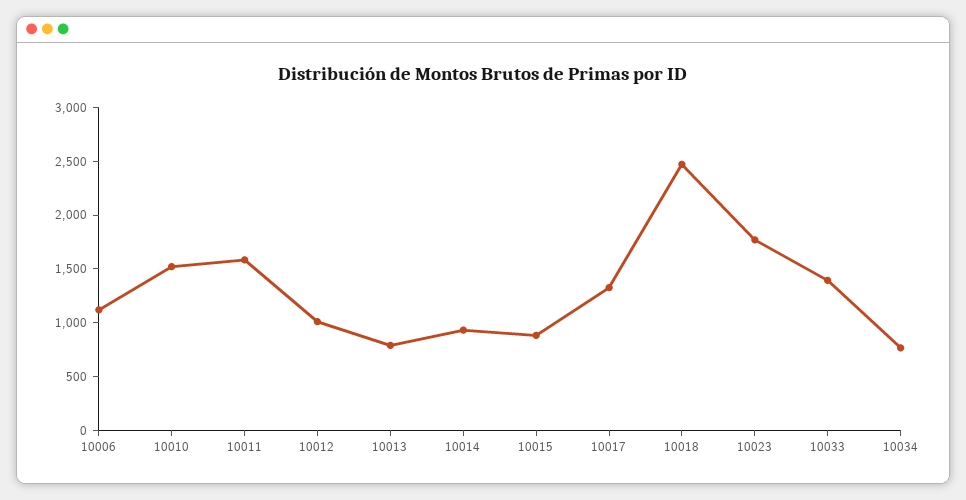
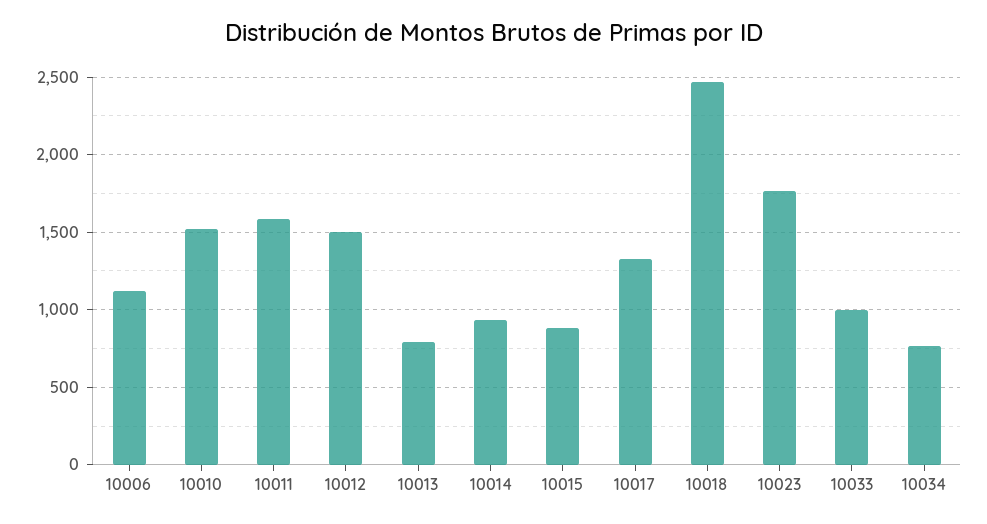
  {
    "10006": 1100,
    "10010": 1500,
    "10011": 1600,
-   "10012": 1000,
+   "10012": 1500,
    "10013": 800,
    "10014": 950,
    "10015": 900,
    "10017": 1350,
    "10018": 2450,
    "10023": 1750,
-   "10033": 1400,
+   "10033": 1000,
    "10034": 750
  }

